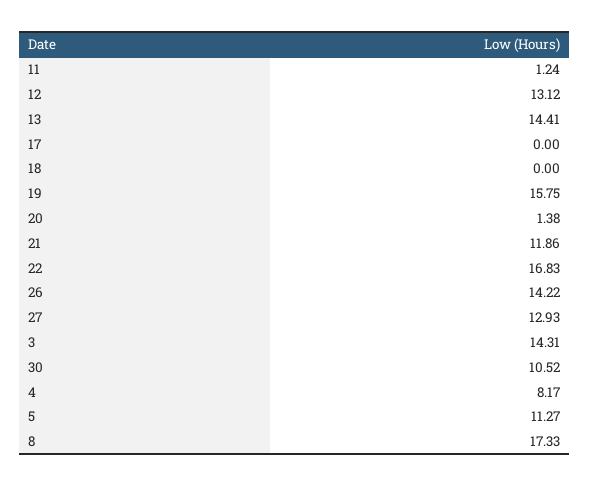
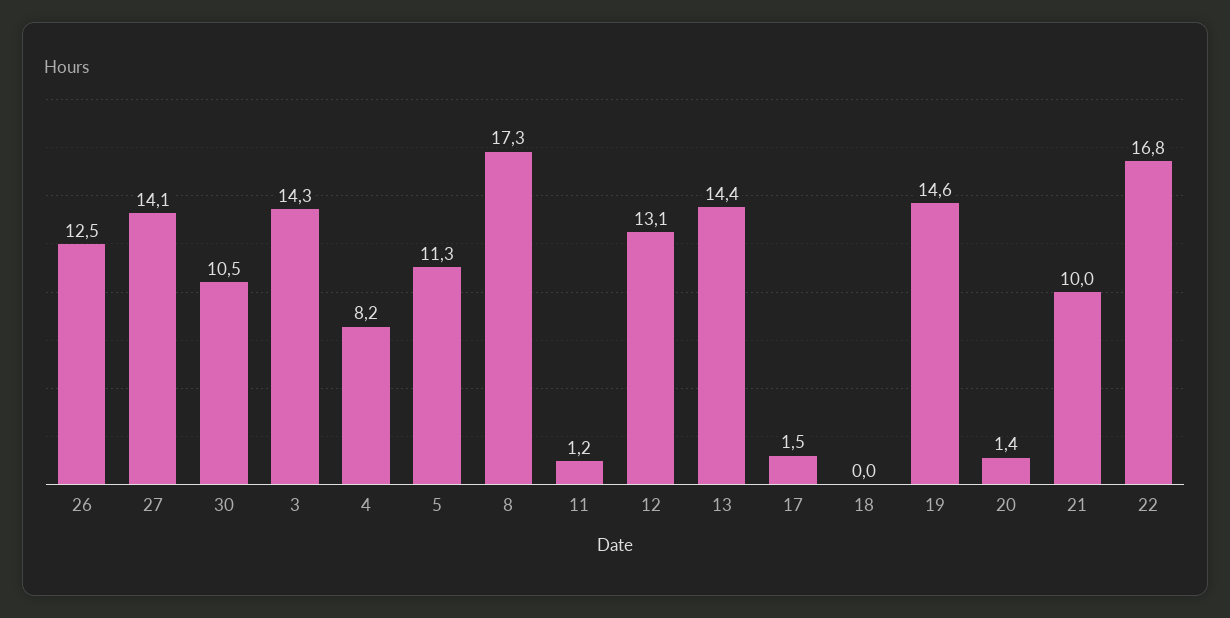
  {
    "11": 1.24,
    "12": 13.12,
    "13": 14.41,
-   "17": 0,
+   "17": 1.5,
    "18": 0,
-   "19": 15.75,
+   "19": 14.6,
    "20": 1.38,
-   "21": 11.86,
+   "21": 10,
    "22": 16.83,
-   "26": 14.22,
+   "26": 12.5,
-   "27": 12.93,
+   "27": 14.1,
    "3": 14.31,
    "30": 10.52,
    "4": 8.17,
    "5": 11.27,
    "8": 17.33
  }

